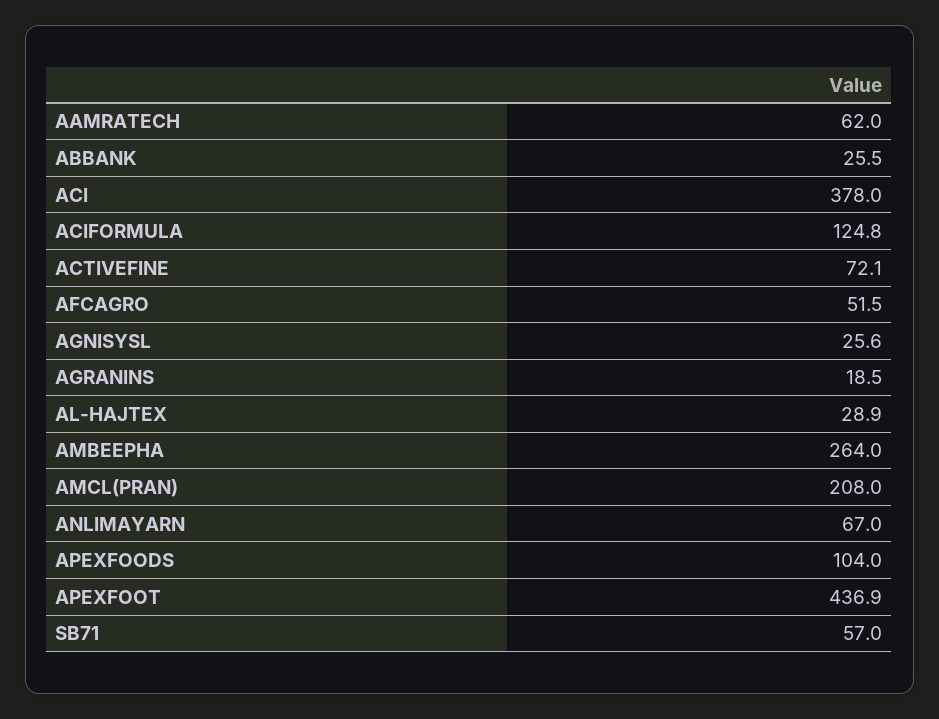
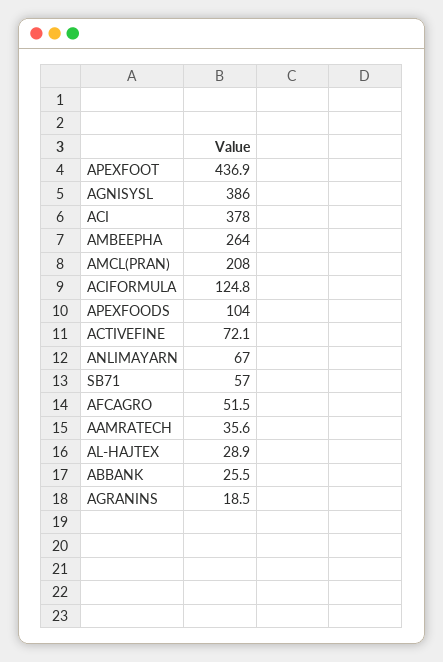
  {
-   "AAMRATECH": 62,
+   "AAMRATECH": 35.6,
    "ABBANK": 25.5,
    "ACI": 378,
    "ACIFORMULA": 124.8,
    "ACTIVEFINE": 72.1,
    "AFCAGRO": 51.5,
-   "AGNISYSL": 25.6,
+   "AGNISYSL": 386,
    "AGRANINS": 18.5,
    "AL-HAJTEX": 28.9,
    "AMBEEPHA": 264,
    "AMCL(PRAN)": 208,
    "ANLIMAYARN": 67,
    "APEXFOODS": 104,
    "APEXFOOT": 436.9,
    "SB71": 57
  }

